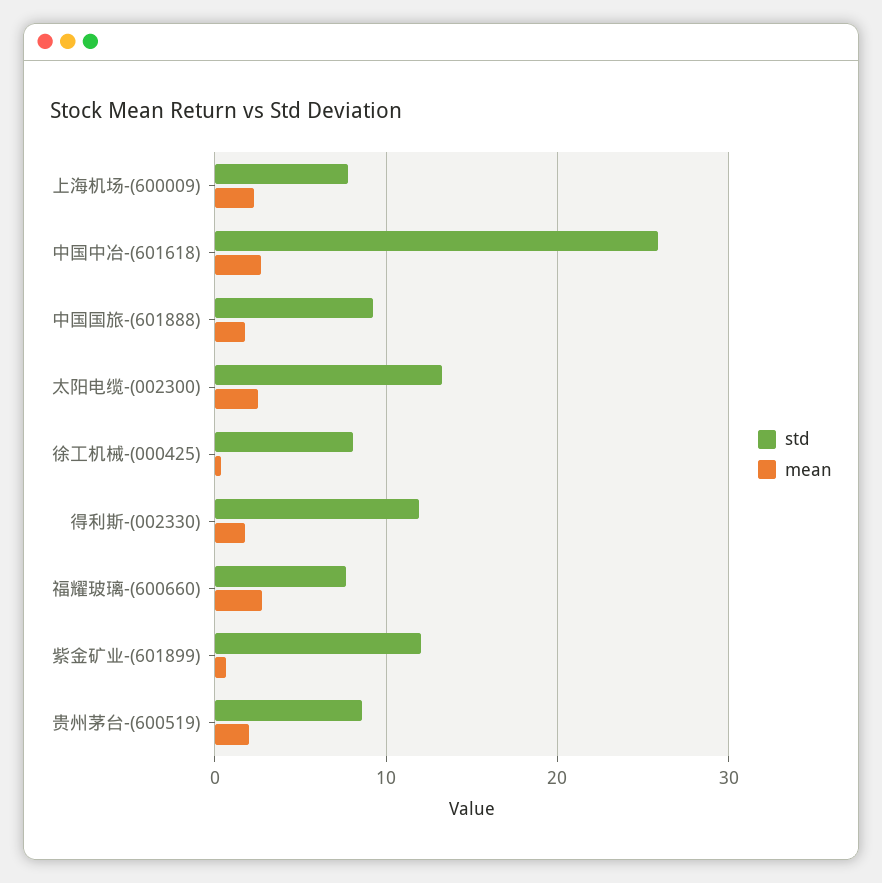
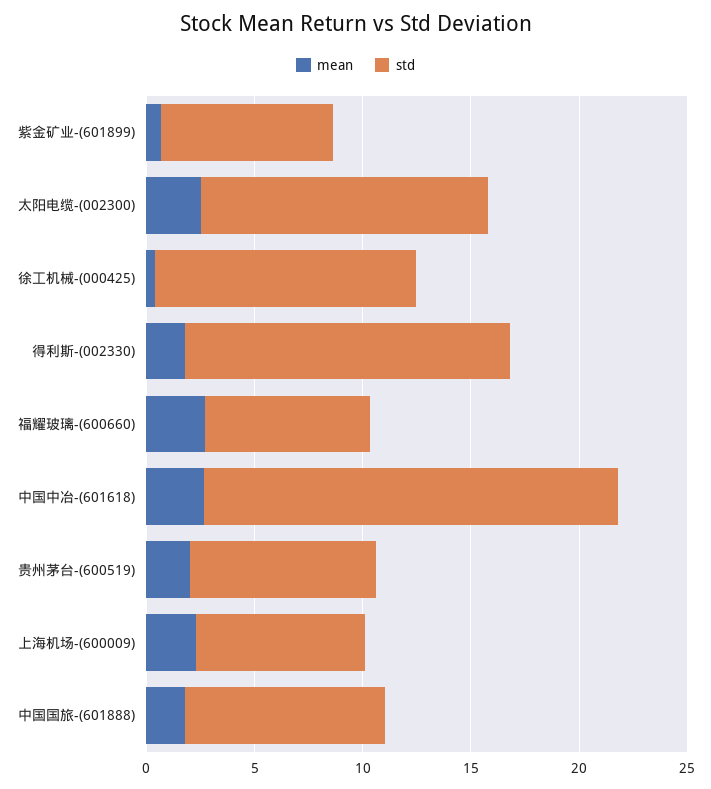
  {
    "std": {
      "上海机场-(600009)": 8,
-     "中国中冶-(601618)": 26,
+     "中国中冶-(601618)": 19,
      "中国国旅-(601888)": 9,
      "太阳电缆-(002300)": 13,
-     "徐工机械-(000425)": 8,
+     "徐工机械-(000425)": 12,
-     "得利斯-(002330)": 12,
+     "得利斯-(002330)": 15,
      "福耀玻璃-(600660)": 8,
-     "紫金矿业-(601899)": 12,
+     "紫金矿业-(601899)": 8,
      "贵州茅台-(600519)": 9
    },
    "mean": {
      "上海机场-(600009)": 2,
      "中国中冶-(601618)": 3,
      "中国国旅-(601888)": 2,
      "太阳电缆-(002300)": 3,
      "徐工机械-(000425)": 0,
      "得利斯-(002330)": 2,
      "福耀玻璃-(600660)": 3,
      "紫金矿业-(601899)": 1,
      "贵州茅台-(600519)": 2
    }
  }

